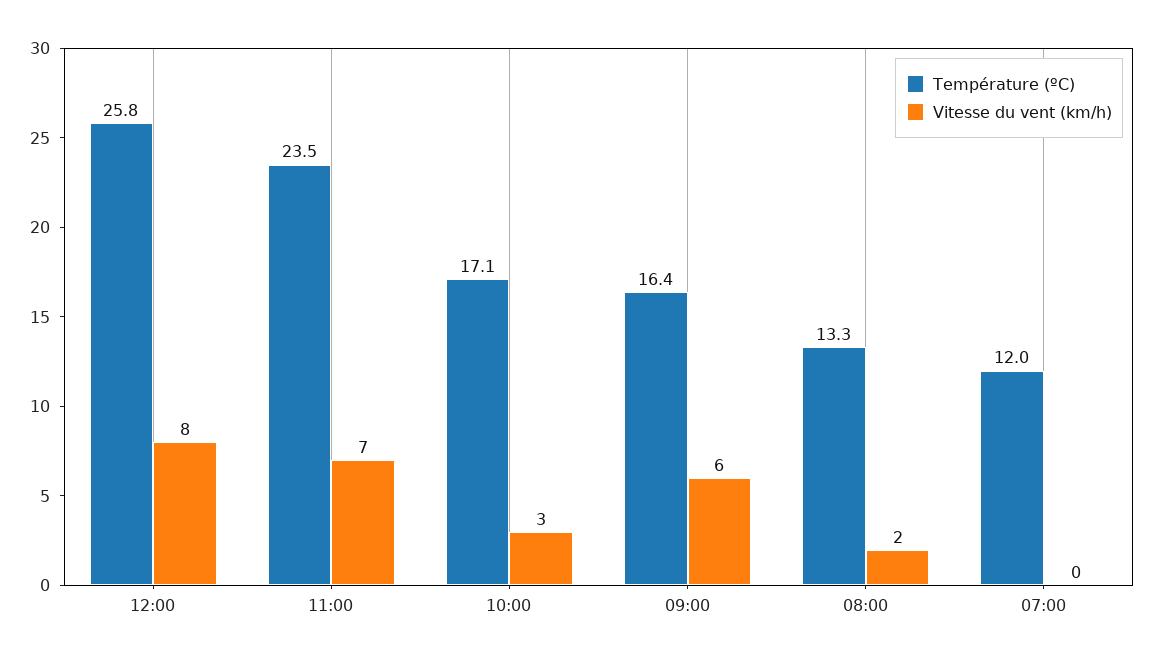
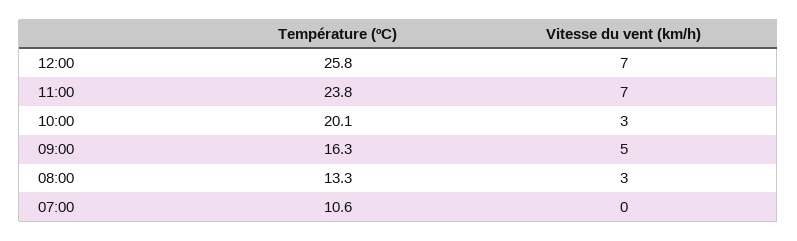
  {
    "Température (ºC)": {
      "12:00": 25.8,
-     "11:00": 23.5,
+     "11:00": 23.8,
-     "10:00": 17.1,
+     "10:00": 20.1,
-     "09:00": 16.4,
+     "09:00": 16.3,
      "08:00": 13.3,
-     "07:00": 12
+     "07:00": 10.6
    },
    "Vitesse du vent (km/h)": {
-     "12:00": 8,
+     "12:00": 7,
      "11:00": 7,
      "10:00": 3,
-     "09:00": 6,
+     "09:00": 5,
-     "08:00": 2,
+     "08:00": 3,
      "07:00": 0
    }
  }

